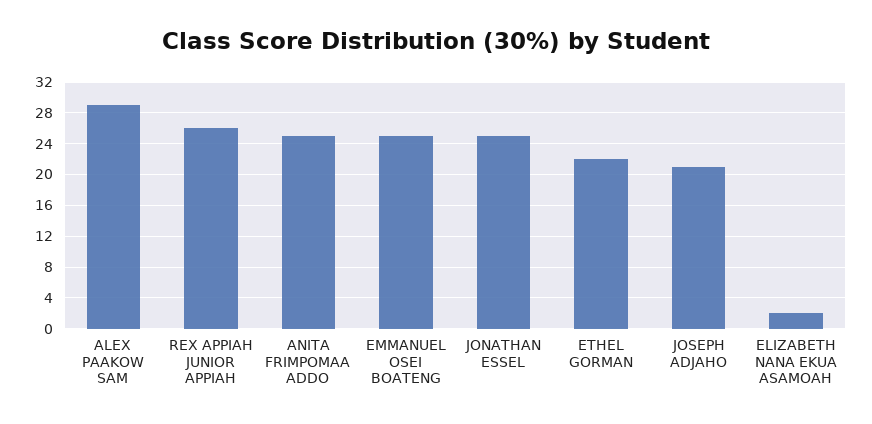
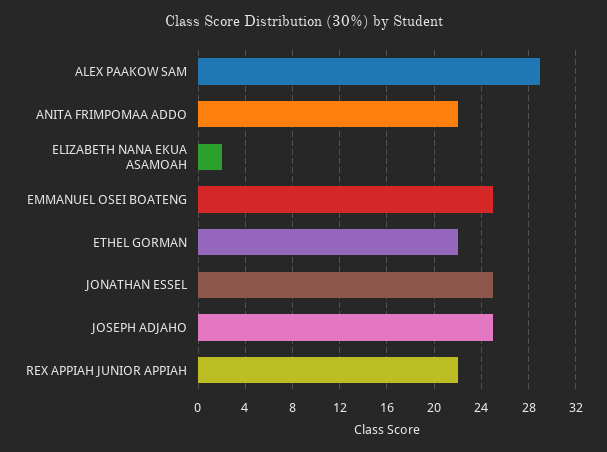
  {
    "ALEX PAAKOW SAM": 29,
-   "REX APPIAH JUNIOR APPIAH": 26,
+   "REX APPIAH JUNIOR APPIAH": 22,
-   "ANITA FRIMPOMAA ADDO": 25,
+   "ANITA FRIMPOMAA ADDO": 22,
    "EMMANUEL OSEI BOATENG": 25,
    "JONATHAN ESSEL": 25,
    "ETHEL GORMAN": 22,
-   "JOSEPH ADJAHO": 21,
+   "JOSEPH ADJAHO": 25,
    "ELIZABETH NANA EKUA ASAMOAH": 2
  }

